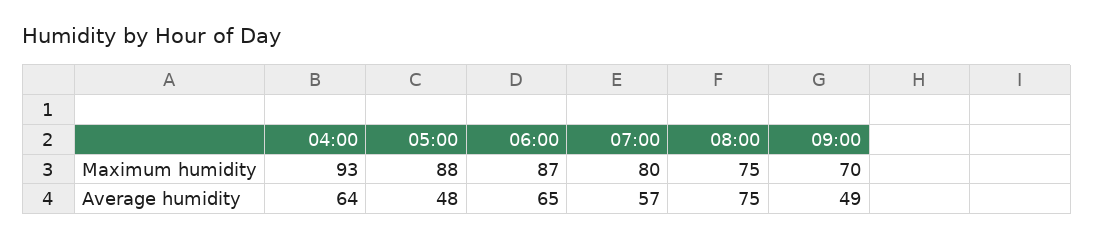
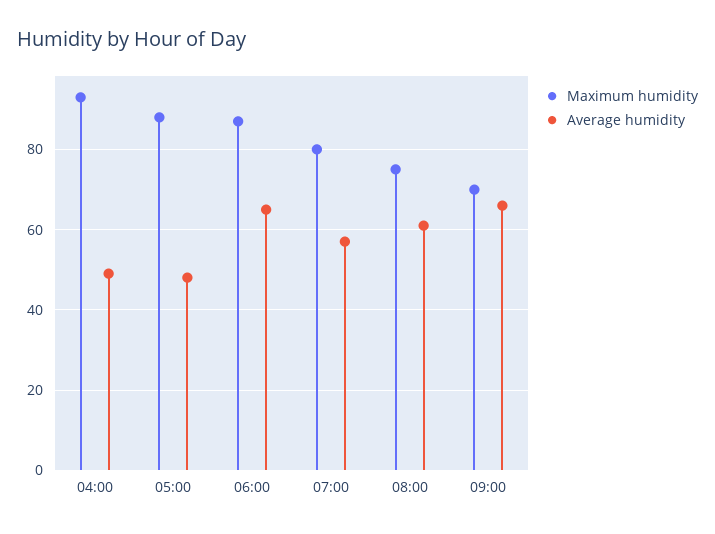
  {
    "Maximum humidity": {
      "04:00": 93,
      "05:00": 88,
      "06:00": 87,
      "07:00": 80,
      "08:00": 75,
      "09:00": 70
    },
    "Average humidity": {
-     "04:00": 64,
+     "04:00": 50,
      "05:00": 48,
      "06:00": 65,
      "07:00": 57,
-     "08:00": 75,
+     "08:00": 60,
-     "09:00": 49
+     "09:00": 65
    }
  }

